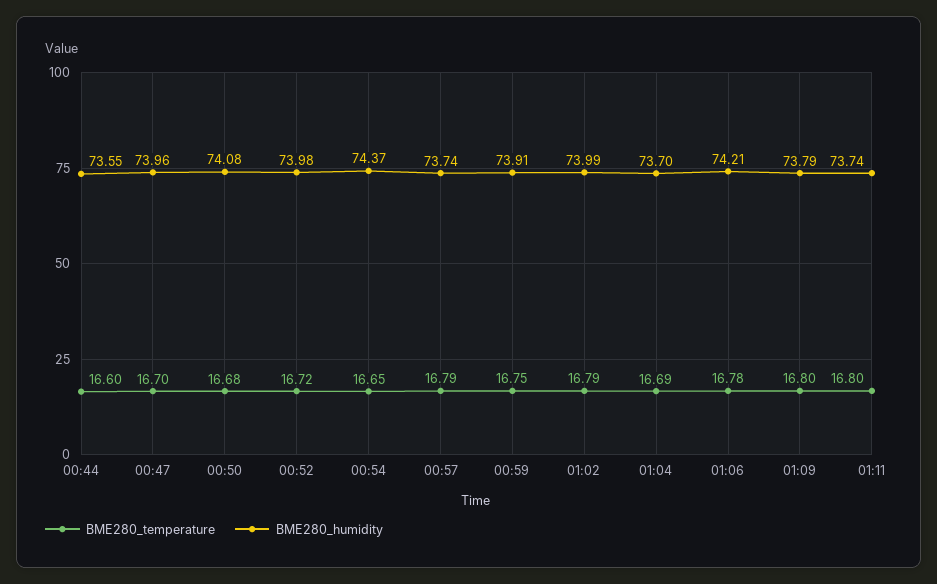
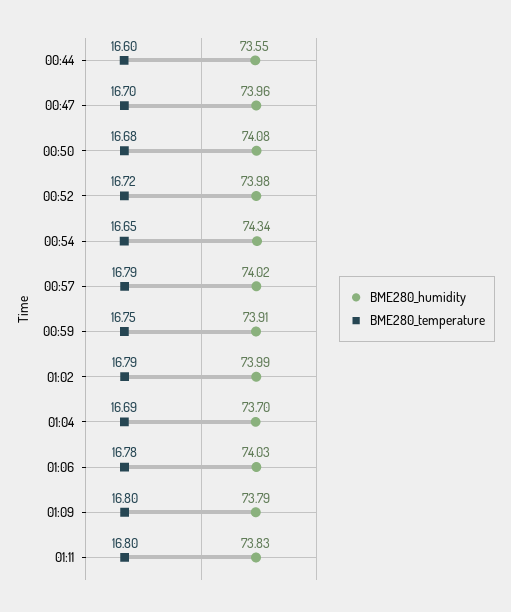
  {
    "BME280_temperature": {
      "00:44": 16.6,
      "00:47": 16.7,
      "00:50": 16.68,
      "00:52": 16.72,
      "00:54": 16.65,
      "00:57": 16.79,
      "00:59": 16.75,
      "01:02": 16.79,
      "01:04": 16.69,
      "01:06": 16.78,
      "01:09": 16.8,
      "01:11": 16.8
    },
    "BME280_humidity": {
      "00:44": 73.55,
      "00:47": 73.96,
      "00:50": 74.08,
      "00:52": 73.98,
-     "00:54": 74.37,
+     "00:54": 74.34,
-     "00:57": 73.74,
+     "00:57": 74.02,
      "00:59": 73.91,
      "01:02": 73.99,
      "01:04": 73.7,
-     "01:06": 74.21,
+     "01:06": 74.03,
      "01:09": 73.79,
-     "01:11": 73.74
+     "01:11": 73.83
    }
  }

